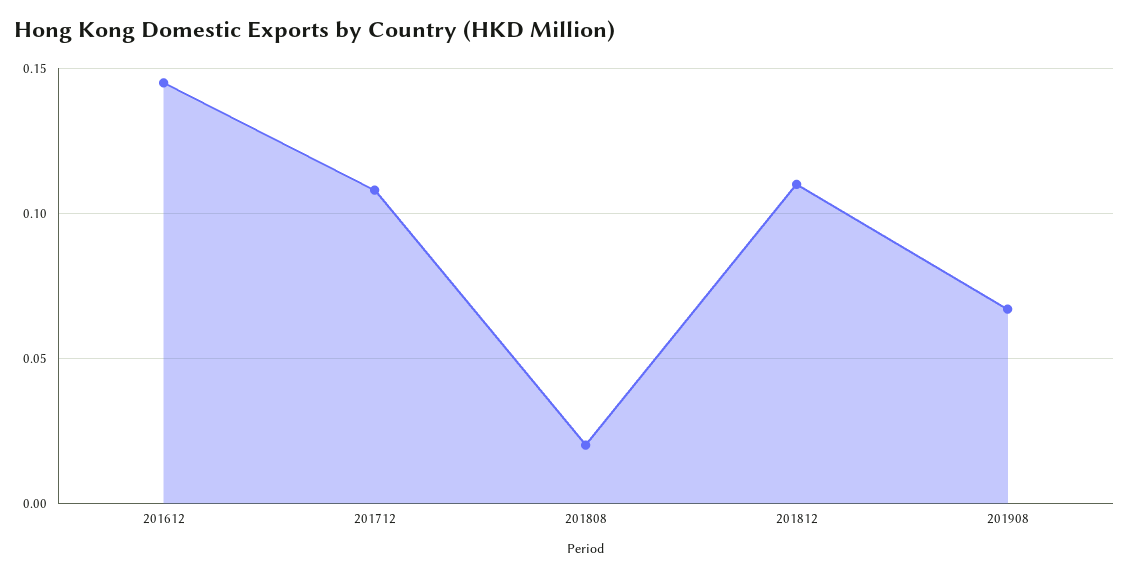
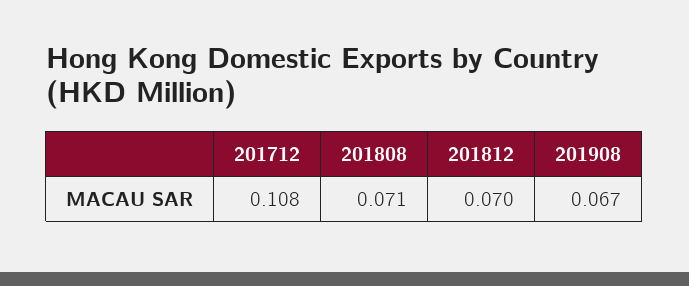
  {
-   "201612": 0.145,
    "201712": 0.108,
-   "201808": 0.02,
+   "201808": 0.071,
-   "201812": 0.11,
+   "201812": 0.07,
    "201908": 0.067
  }

